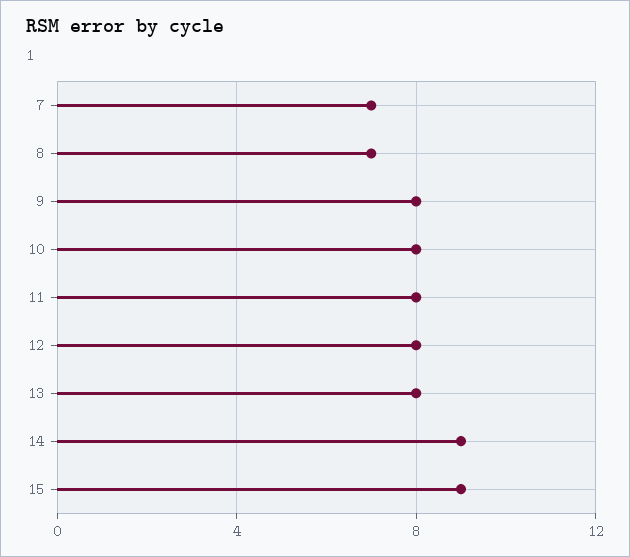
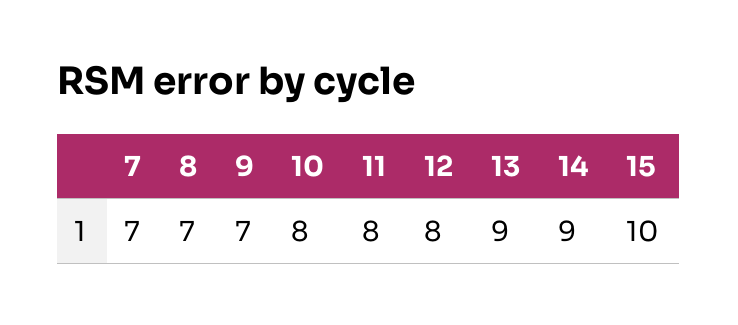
  {
    "7": 7,
    "8": 7,
-   "9": 8,
+   "9": 7,
    "10": 8,
    "11": 8,
    "12": 8,
-   "13": 8,
+   "13": 9,
    "14": 9,
-   "15": 9
+   "15": 10
  }

